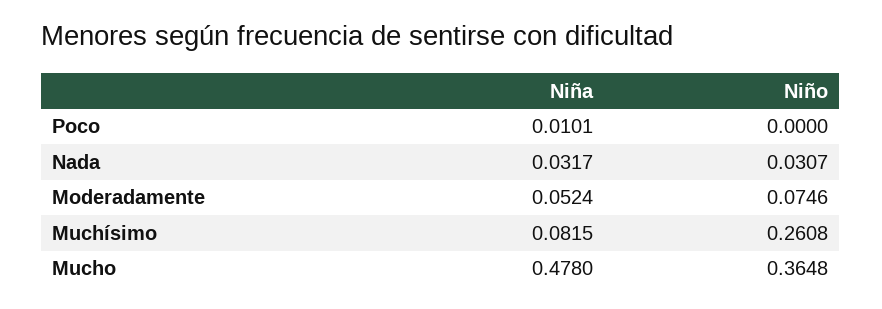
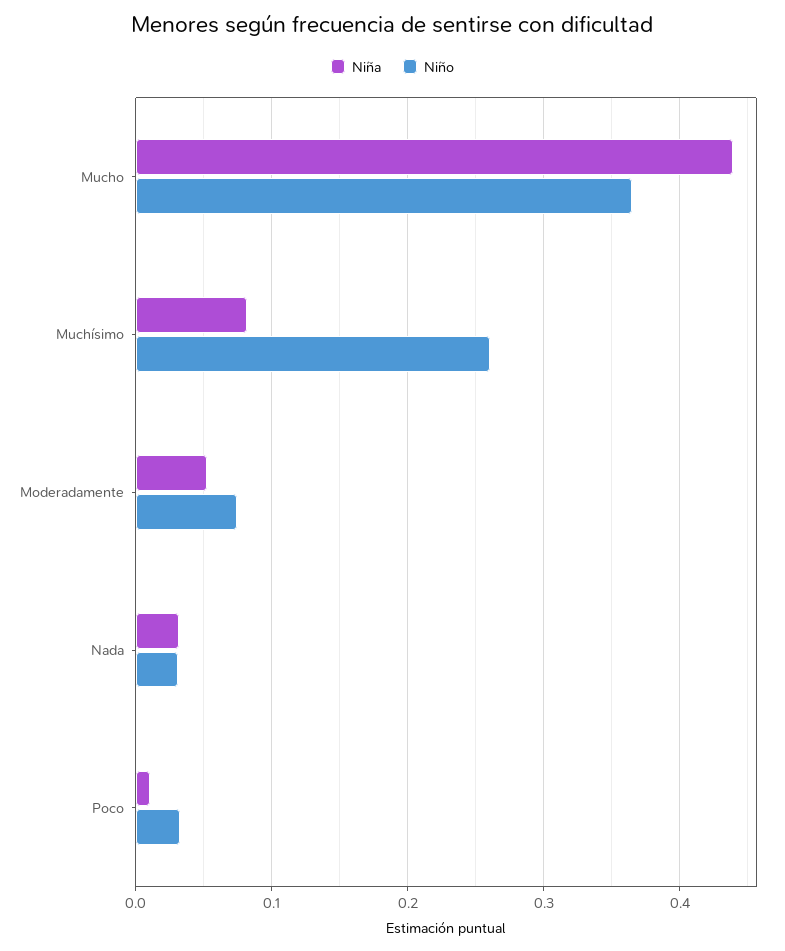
  {
    "Niña": {
      "Poco": 0.0101,
      "Nada": 0.0317,
      "Moderadamente": 0.0524,
      "Muchísimo": 0.0815,
-     "Mucho": 0.478
+     "Mucho": 0.44
    },
    "Niño": {
-     "Poco": 0,
+     "Poco": 0.03,
      "Nada": 0.0307,
      "Moderadamente": 0.0746,
      "Muchísimo": 0.2608,
      "Mucho": 0.3648
    }
  }

